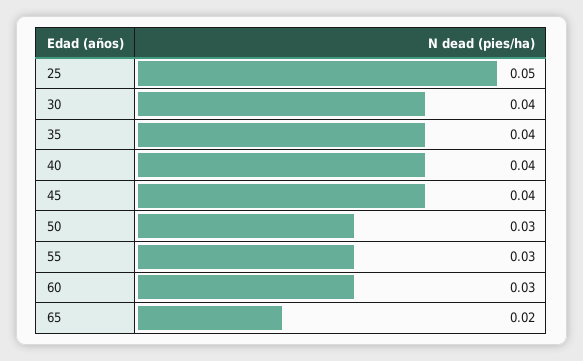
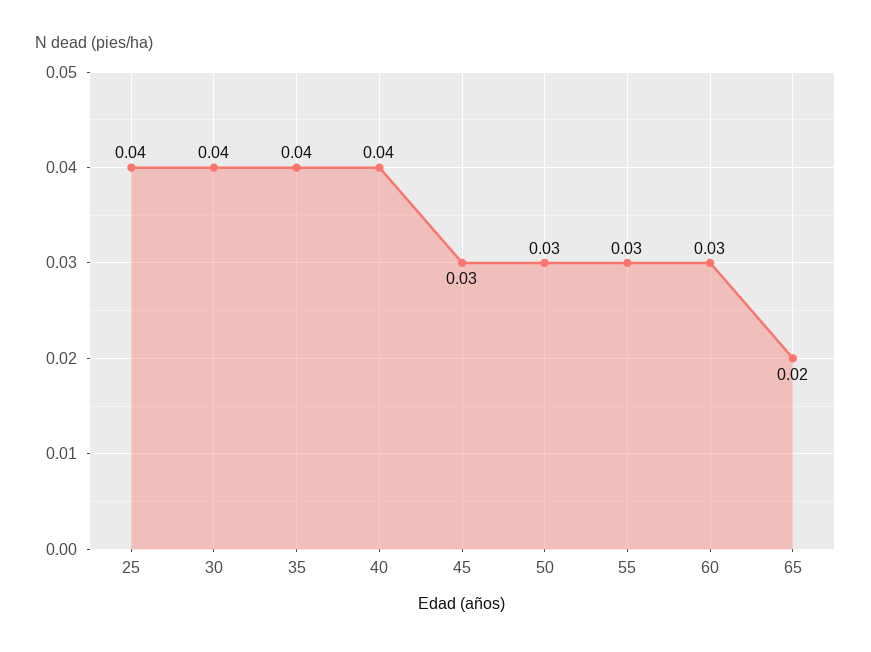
  {
-   "25": 0.05,
+   "25": 0.04,
    "30": 0.04,
    "35": 0.04,
    "40": 0.04,
-   "45": 0.04,
+   "45": 0.03,
    "50": 0.03,
    "55": 0.03,
    "60": 0.03,
    "65": 0.02
  }

